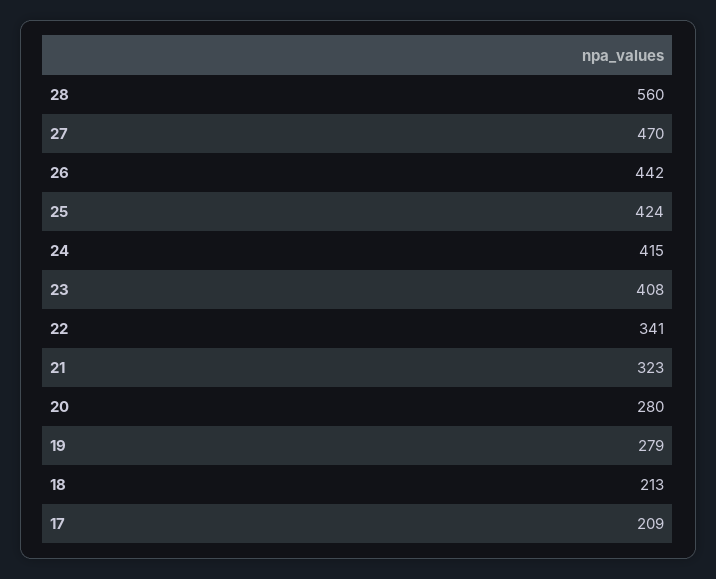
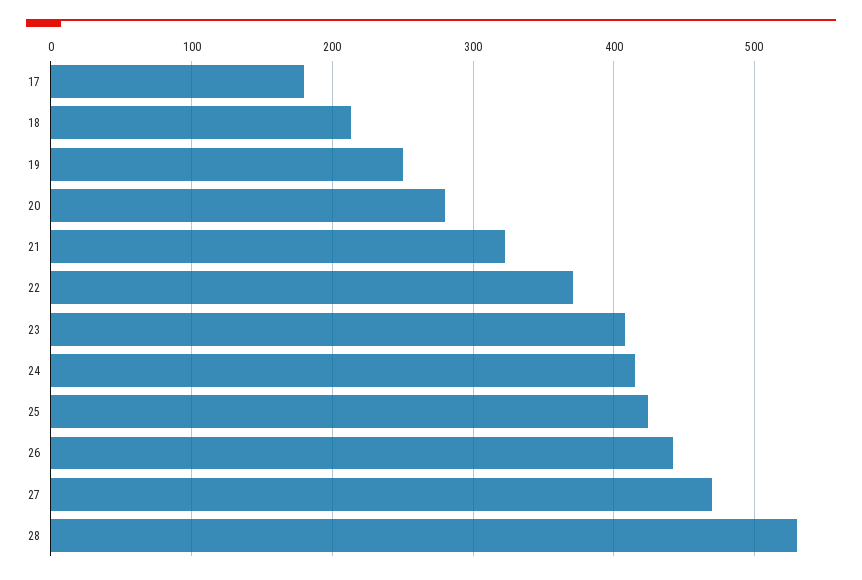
  {
-   "28": 560,
+   "28": 530,
    "27": 470,
    "26": 442,
    "25": 424,
    "24": 415,
    "23": 408,
-   "22": 341,
+   "22": 370,
    "21": 323,
    "20": 280,
-   "19": 279,
+   "19": 250,
    "18": 213,
-   "17": 209
+   "17": 180
  }

